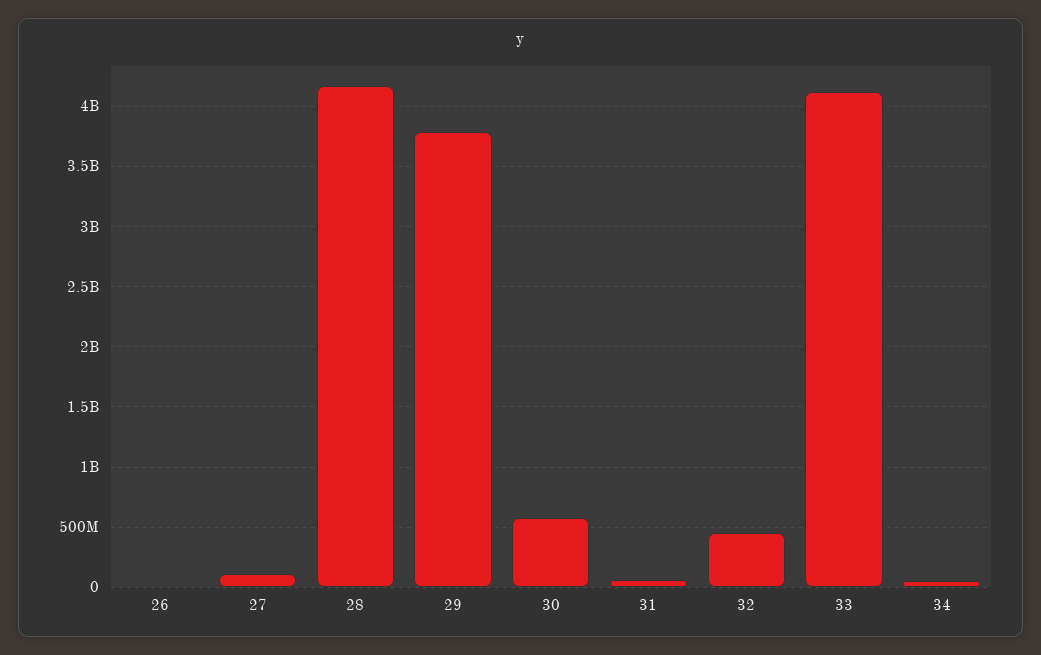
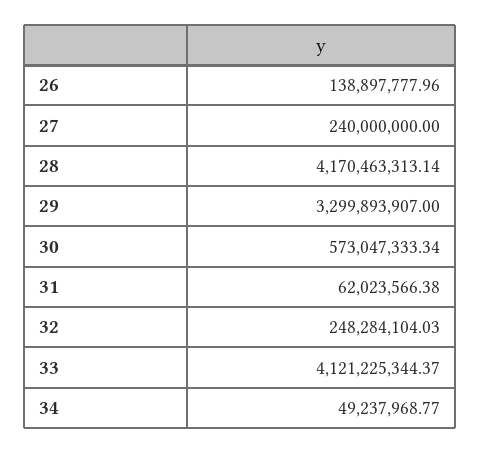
  {
-   "26": 0,
+   "26": 138897777.96,
-   "27": 100000000,
+   "27": 240000000,
    "28": 4170463313.14,
-   "29": 3800000000,
+   "29": 3299893907,
    "30": 573047333.34,
    "31": 62023566.38,
-   "32": 450000000,
+   "32": 248284104.03,
    "33": 4121225344.37,
    "34": 49237968.77
  }

